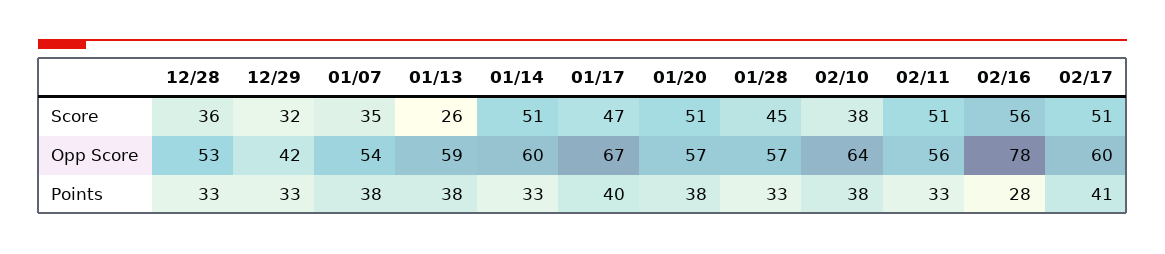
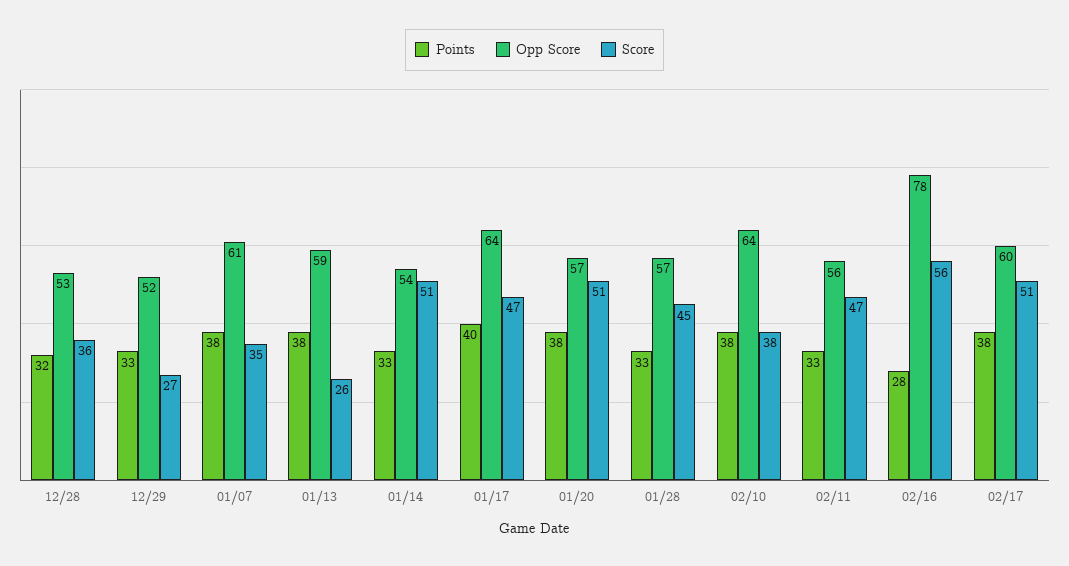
  {
    "Score": {
      "12/28": 36,
-     "12/29": 32,
+     "12/29": 27,
      "01/07": 35,
      "01/13": 26,
      "01/14": 51,
      "01/17": 47,
      "01/20": 51,
      "01/28": 45,
      "02/10": 38,
-     "02/11": 51,
+     "02/11": 47,
      "02/16": 56,
      "02/17": 51
    },
    "Opp Score": {
      "12/28": 53,
-     "12/29": 42,
+     "12/29": 52,
-     "01/07": 54,
+     "01/07": 61,
      "01/13": 59,
-     "01/14": 60,
+     "01/14": 54,
-     "01/17": 67,
+     "01/17": 64,
      "01/20": 57,
      "01/28": 57,
      "02/10": 64,
      "02/11": 56,
      "02/16": 78,
      "02/17": 60
    },
    "Points": {
-     "12/28": 33,
+     "12/28": 32,
      "12/29": 33,
      "01/07": 38,
      "01/13": 38,
      "01/14": 33,
      "01/17": 40,
      "01/20": 38,
      "01/28": 33,
      "02/10": 38,
      "02/11": 33,
      "02/16": 28,
-     "02/17": 41
+     "02/17": 38
    }
  }

